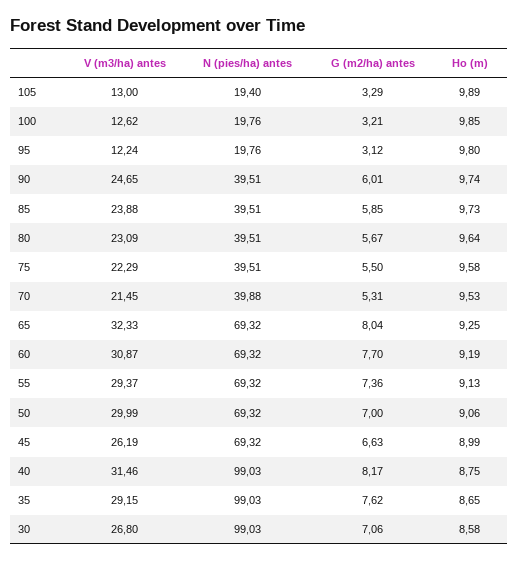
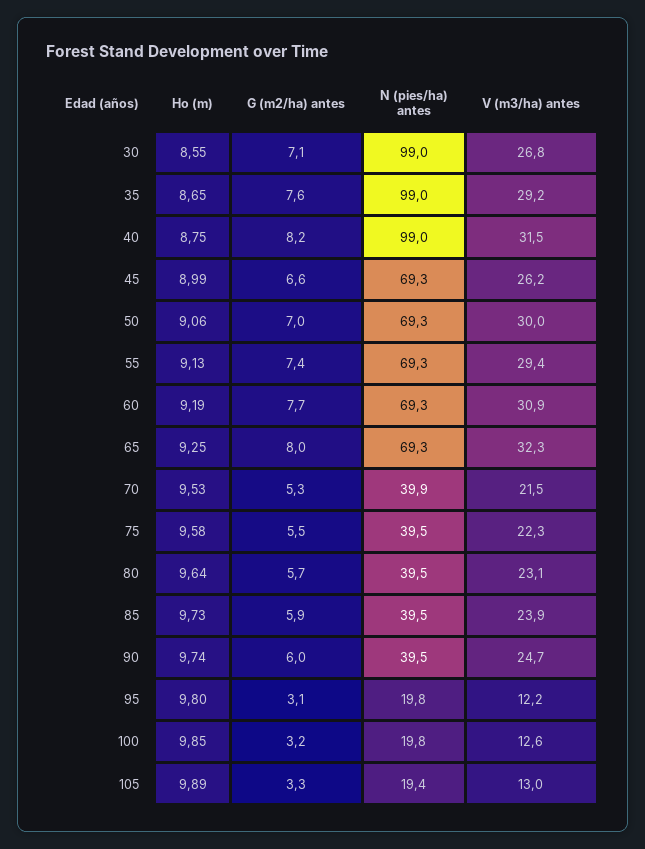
  {
    "V (m3/ha) antes": {
      "105": 13,
      "100": 12.62,
      "95": 12.24,
      "90": 24.65,
      "85": 23.88,
      "80": 23.09,
      "75": 22.29,
      "70": 21.45,
      "65": 32.33,
      "60": 30.87,
      "55": 29.37,
      "50": 29.99,
      "45": 26.19,
      "40": 31.46,
      "35": 29.15,
      "30": 26.8
    },
    "N (pies/ha) antes": {
      "105": 19.4,
      "100": 19.76,
      "95": 19.76,
      "90": 39.51,
      "85": 39.51,
      "80": 39.51,
      "75": 39.51,
      "70": 39.88,
      "65": 69.32,
      "60": 69.32,
      "55": 69.32,
      "50": 69.32,
      "45": 69.32,
      "40": 99.03,
      "35": 99.03,
      "30": 99.03
    },
    "G (m2/ha) antes": {
      "105": 3.29,
      "100": 3.21,
      "95": 3.12,
      "90": 6.01,
      "85": 5.85,
      "80": 5.67,
      "75": 5.5,
      "70": 5.31,
      "65": 8.04,
      "60": 7.7,
      "55": 7.36,
      "50": 7,
      "45": 6.63,
      "40": 8.17,
      "35": 7.62,
      "30": 7.06
    },
    "Ho (m)": {
      "105": 9.89,
      "100": 9.85,
      "95": 9.8,
      "90": 9.74,
      "85": 9.73,
      "80": 9.64,
      "75": 9.58,
      "70": 9.53,
      "65": 9.25,
      "60": 9.19,
      "55": 9.13,
      "50": 9.06,
      "45": 8.99,
      "40": 8.75,
      "35": 8.65,
-     "30": 8.58
+     "30": 8.55
    }
  }

